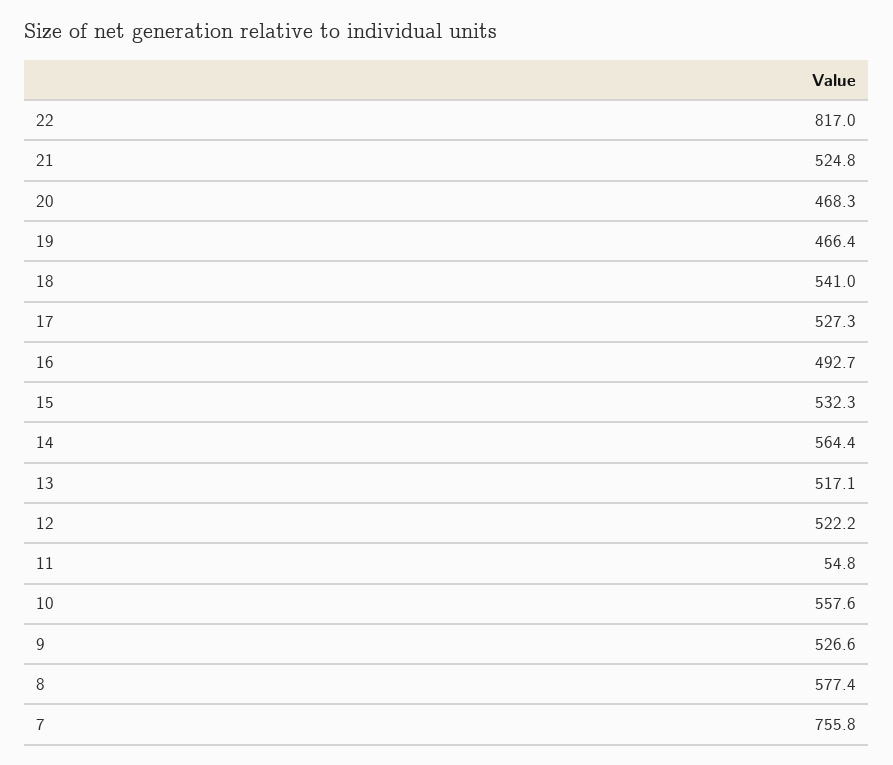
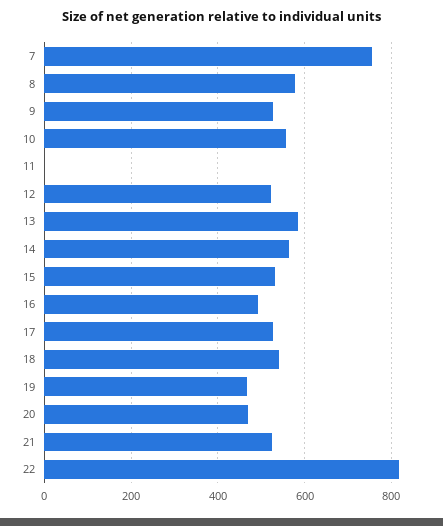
  {
    "22": 817,
    "21": 524.8,
    "20": 468.3,
    "19": 466.4,
    "18": 541,
    "17": 527.3,
    "16": 492.7,
    "15": 532.3,
    "14": 564.4,
-   "13": 517.1,
+   "13": 580,
    "12": 522.2,
-   "11": 54.8,
+   "11": 0,
    "10": 557.6,
    "9": 526.6,
    "8": 577.4,
    "7": 755.8
  }

